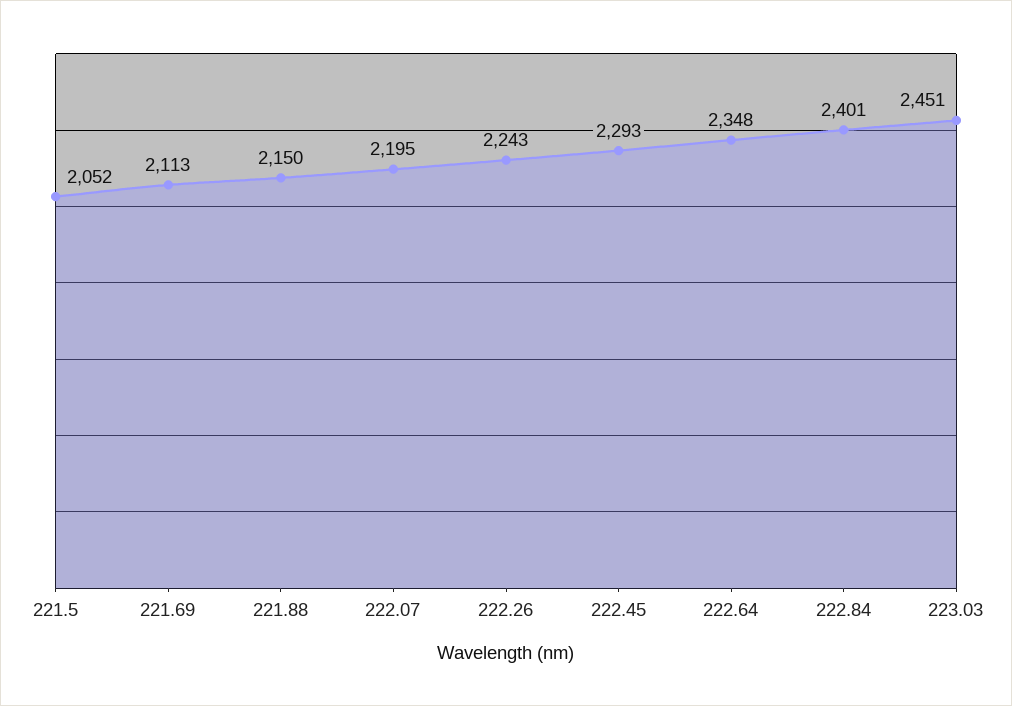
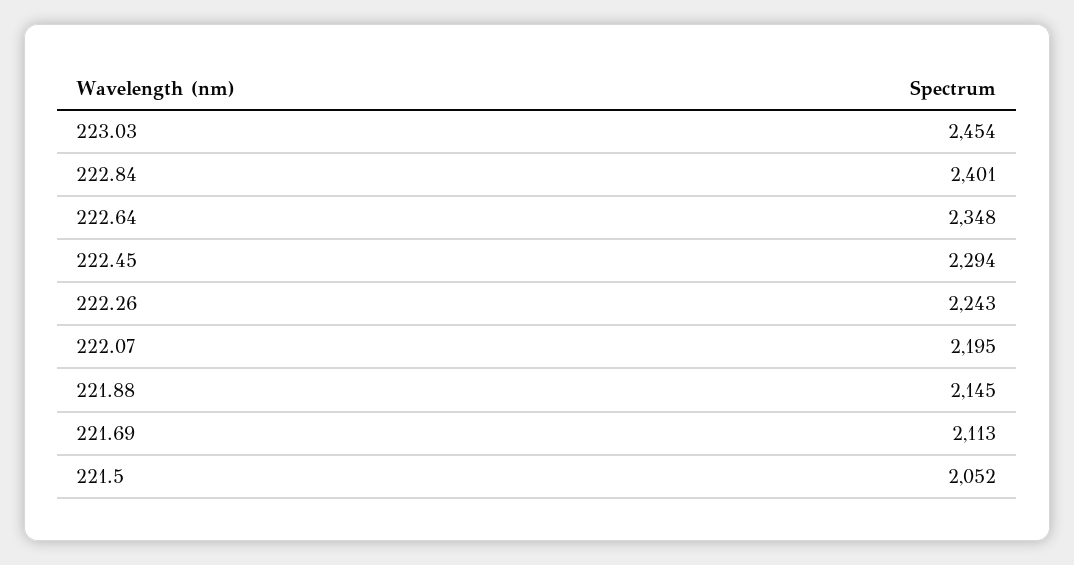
  {
    "221.5": 2052,
    "221.69": 2113,
-   "221.88": 2150,
+   "221.88": 2145,
    "222.07": 2195,
    "222.26": 2243,
-   "222.45": 2293,
+   "222.45": 2294,
    "222.64": 2348,
    "222.84": 2401,
-   "223.03": 2451
+   "223.03": 2454
  }

